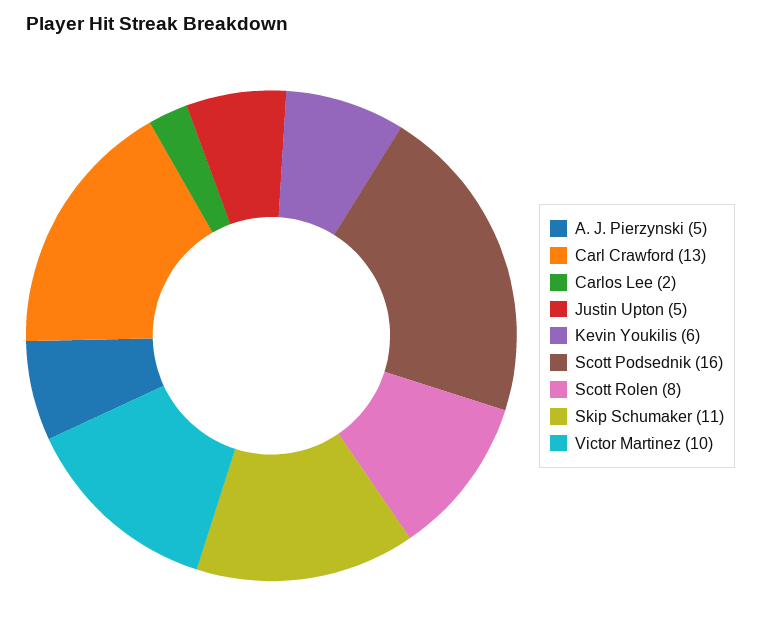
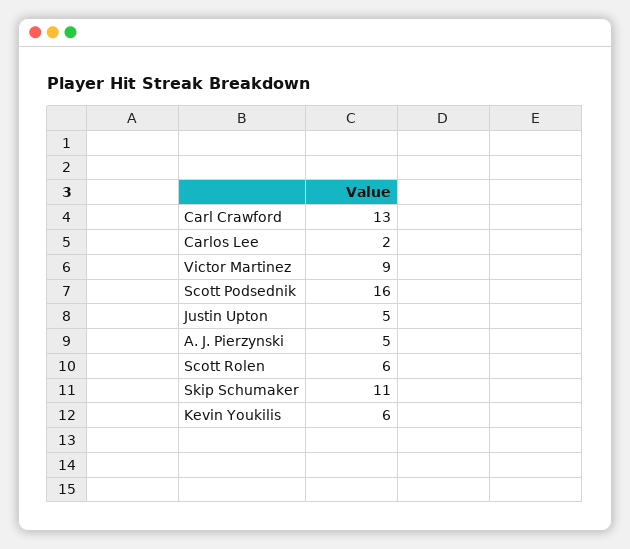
  {
    "A. J. Pierzynski": 5,
    "Carl Crawford": 13,
    "Carlos Lee": 2,
    "Justin Upton": 5,
    "Kevin Youkilis": 6,
    "Scott Podsednik": 16,
-   "Scott Rolen": 8,
+   "Scott Rolen": 6,
    "Skip Schumaker": 11,
-   "Victor Martinez": 10
+   "Victor Martinez": 9
  }

